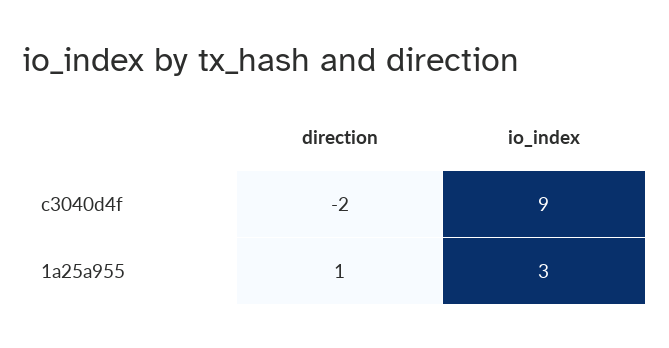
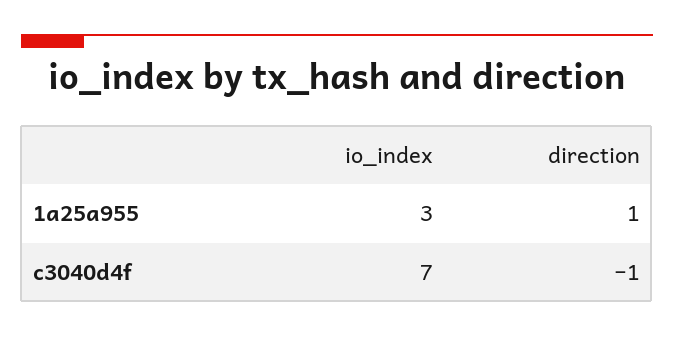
  {
    "direction": {
-     "c3040d4f": -2,
+     "c3040d4f": -1,
      "1a25a955": 1
    },
    "io_index": {
-     "c3040d4f": 9,
+     "c3040d4f": 7,
      "1a25a955": 3
    }
  }

